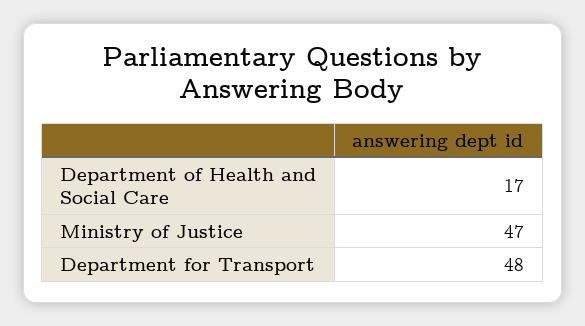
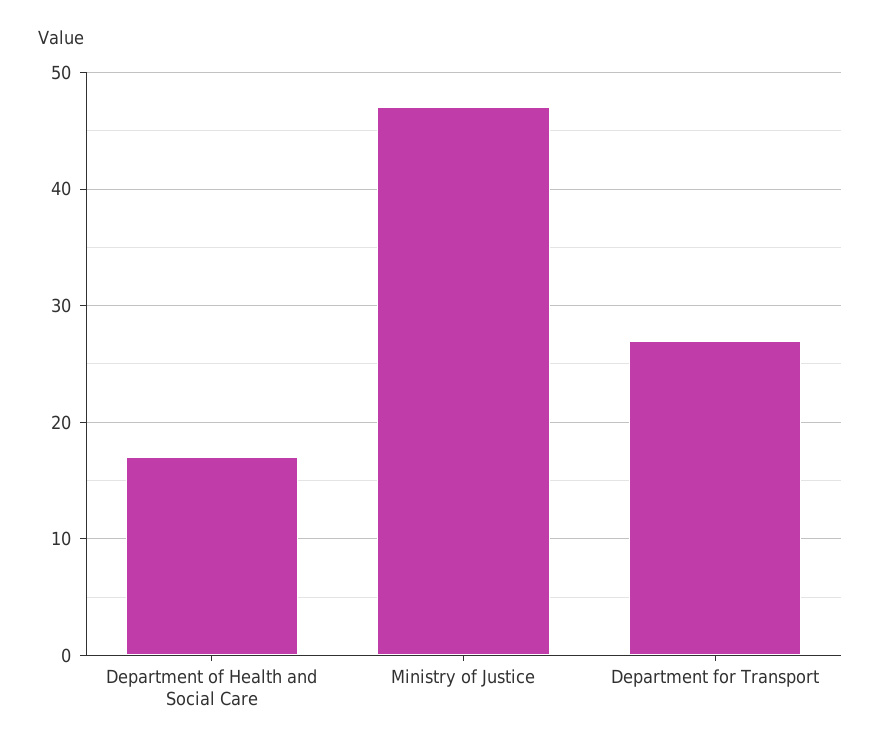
  {
    "Department of Health and Social Care": 17,
    "Ministry of Justice": 47,
-   "Department for Transport": 48
+   "Department for Transport": 27
  }

